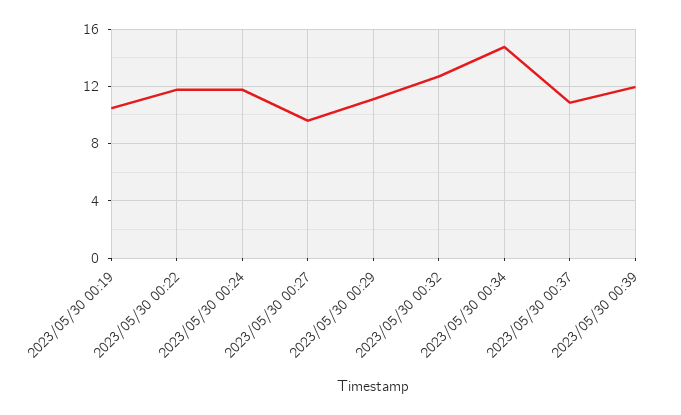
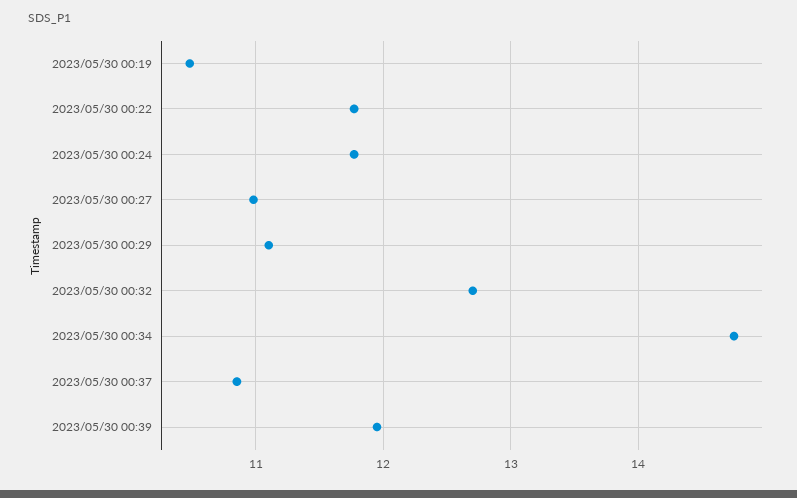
  {
    "2023/05/30 00:19": 10.5,
    "2023/05/30 00:22": 11.8,
    "2023/05/30 00:24": 11.8,
-   "2023/05/30 00:27": 9.5,
+   "2023/05/30 00:27": 11,
    "2023/05/30 00:29": 11.1,
    "2023/05/30 00:32": 12.7,
    "2023/05/30 00:34": 14.8,
    "2023/05/30 00:37": 10.9,
    "2023/05/30 00:39": 12
  }

